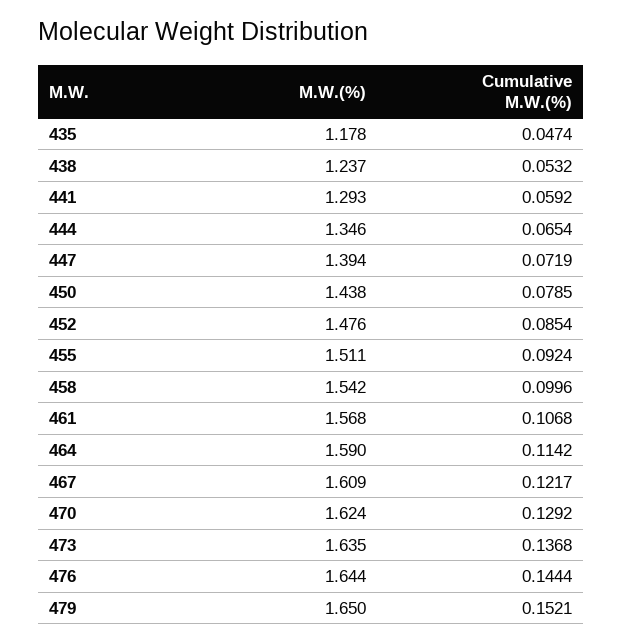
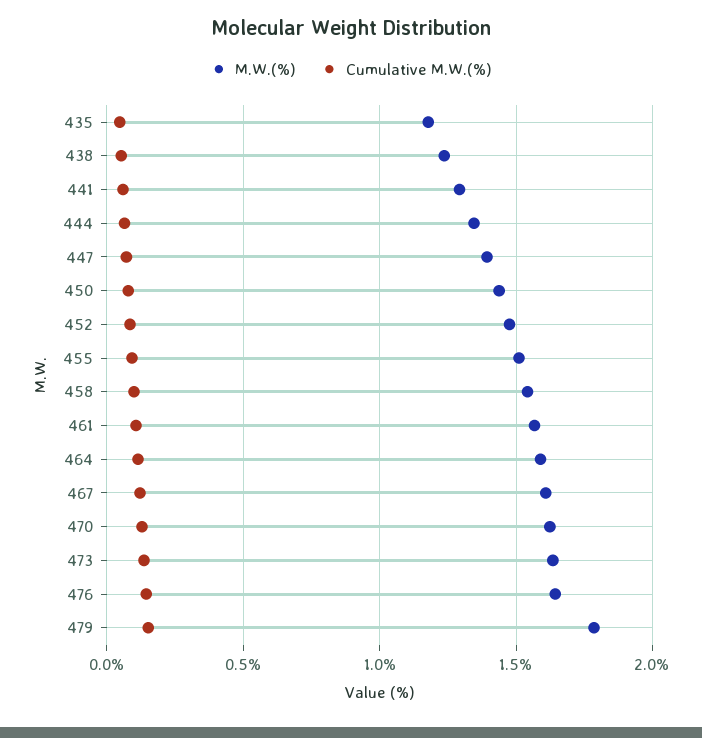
  {
    "M.W.(%)": {
      "435": 1.178,
      "438": 1.237,
      "441": 1.293,
      "444": 1.346,
      "447": 1.394,
      "450": 1.438,
      "452": 1.476,
      "455": 1.511,
      "458": 1.542,
      "461": 1.568,
      "464": 1.59,
      "467": 1.609,
      "470": 1.624,
      "473": 1.635,
      "476": 1.644,
-     "479": 1.65
+     "479": 1.8
    },
    "Cumulative M.W.(%)": {
      "435": 0.0474,
      "438": 0.0532,
      "441": 0.0592,
      "444": 0.0654,
      "447": 0.0719,
      "450": 0.0785,
      "452": 0.0854,
      "455": 0.0924,
      "458": 0.0996,
      "461": 0.1068,
      "464": 0.1142,
      "467": 0.1217,
      "470": 0.1292,
      "473": 0.1368,
      "476": 0.1444,
      "479": 0.1521
    }
  }

